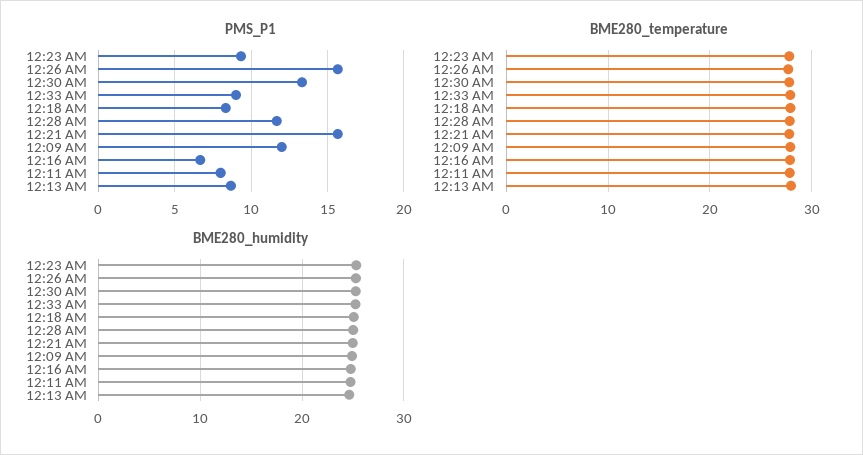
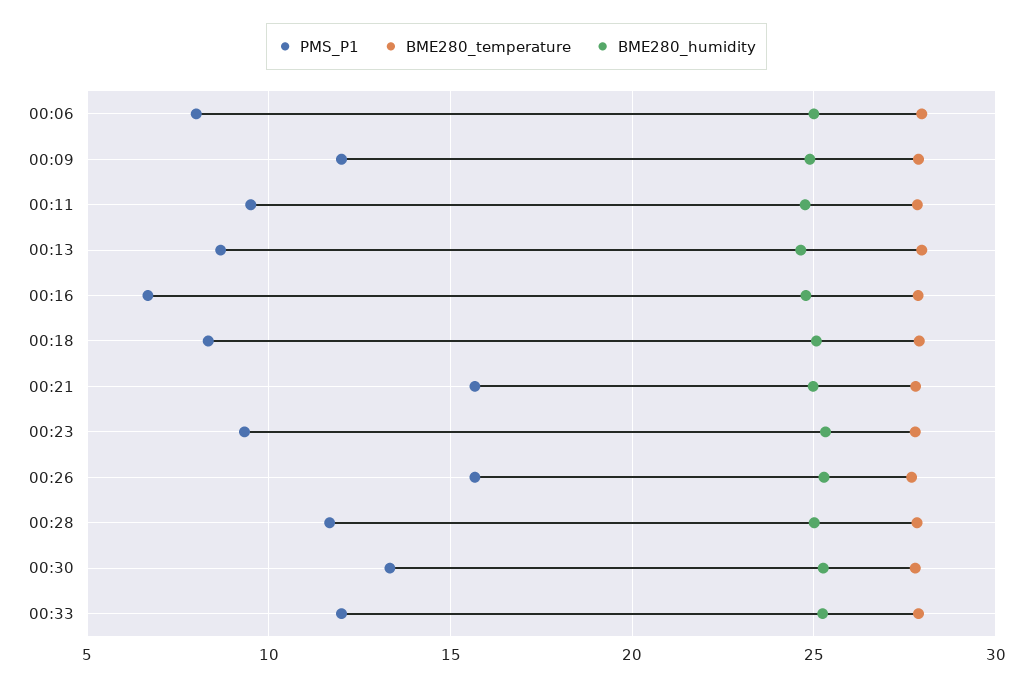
  {
    "PMS_P1": {
      "12:23 AM": 9.5,
      "12:26 AM": 15.5,
      "12:30 AM": 13.5,
-     "12:33 AM": 9,
+     "12:33 AM": 12,
      "12:18 AM": 8.5,
      "12:28 AM": 11.5,
      "12:21 AM": 15.5,
      "12:09 AM": 12,
      "12:16 AM": 6.5,
-     "12:11 AM": 8,
+     "12:11 AM": 9.5,
-     "12:13 AM": 8.5
+     "12:13 AM": 8.5,
+     "00:06": 8
    },
    "BME280_temperature": {
      "12:23 AM": 28,
      "12:26 AM": 27.5,
      "12:30 AM": 28,
      "12:33 AM": 28,
      "12:18 AM": 28,
      "12:28 AM": 28,
      "12:21 AM": 28,
      "12:09 AM": 28,
      "12:16 AM": 28,
      "12:11 AM": 28,
-     "12:13 AM": 28
+     "12:13 AM": 28,
+     "00:06": 28
    },
    "BME280_humidity": {
      "12:23 AM": 25.5,
      "12:26 AM": 25.5,
      "12:30 AM": 25.5,
      "12:33 AM": 25,
      "12:18 AM": 25,
      "12:28 AM": 25,
      "12:21 AM": 25,
      "12:09 AM": 25,
      "12:16 AM": 25,
      "12:11 AM": 25,
-     "12:13 AM": 24.5
+     "12:13 AM": 24.5,
+     "00:06": 25
    }
  }

